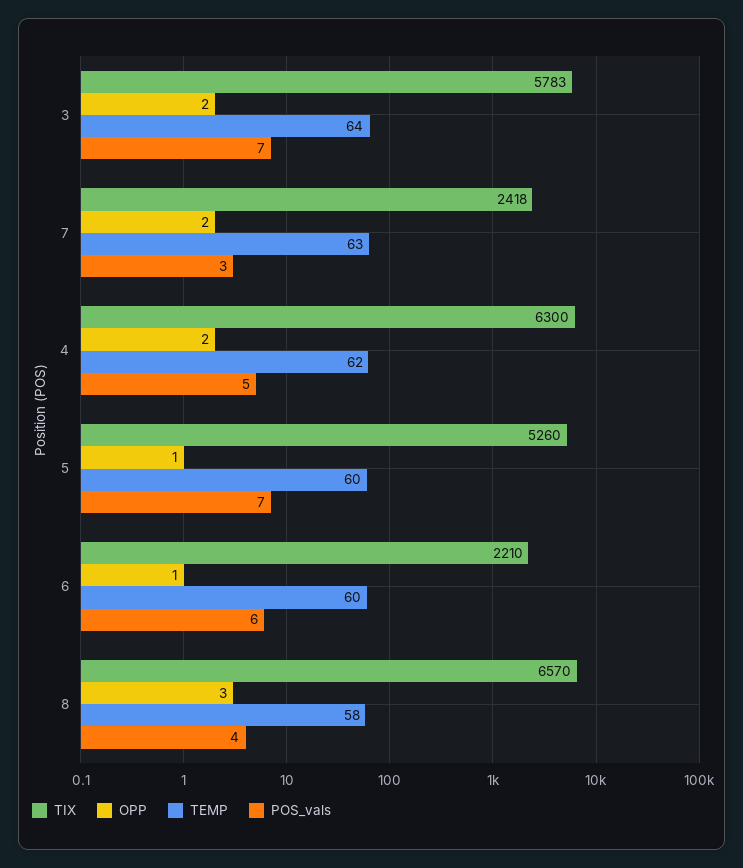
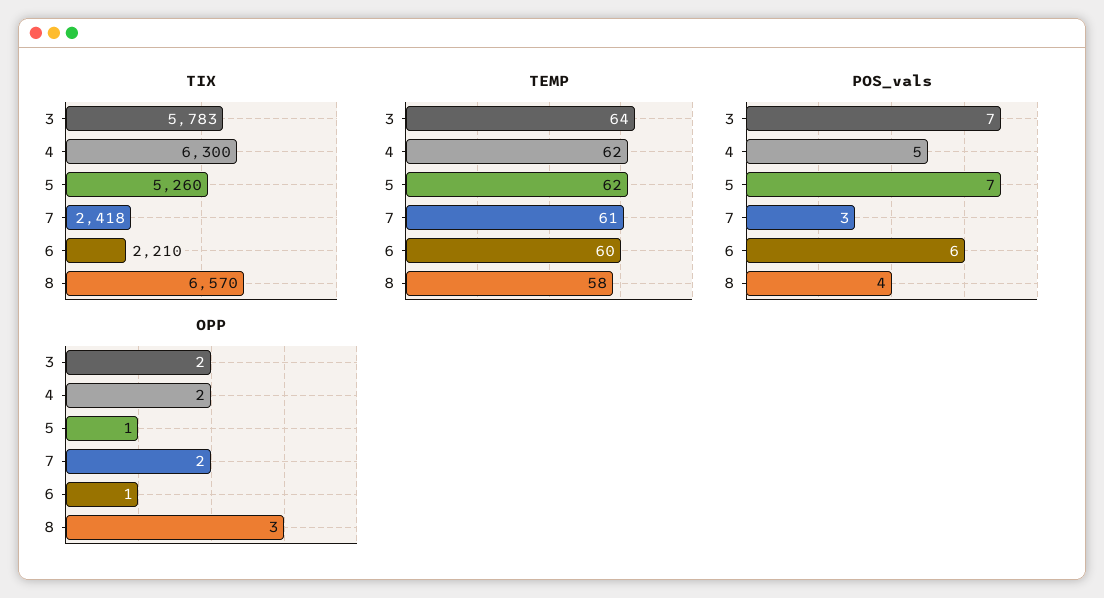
  {
    "TIX": {
      "3": 5783,
      "7": 2418,
      "4": 6300,
      "5": 5260,
      "6": 2210,
      "8": 6570
    },
    "OPP": {
      "3": 2,
      "7": 2,
      "4": 2,
      "5": 1,
      "6": 1,
      "8": 3
    },
    "TEMP": {
      "3": 64,
-     "7": 63,
+     "7": 61,
      "4": 62,
-     "5": 60,
+     "5": 62,
      "6": 60,
      "8": 58
    },
    "POS_vals": {
      "3": 7,
      "7": 3,
      "4": 5,
      "5": 7,
      "6": 6,
      "8": 4
    }
  }

